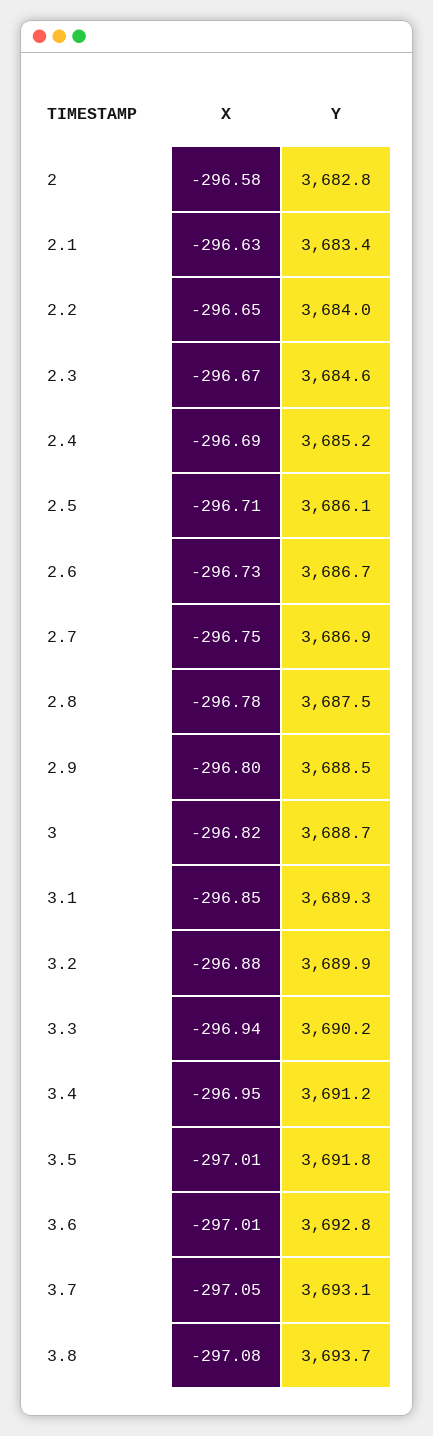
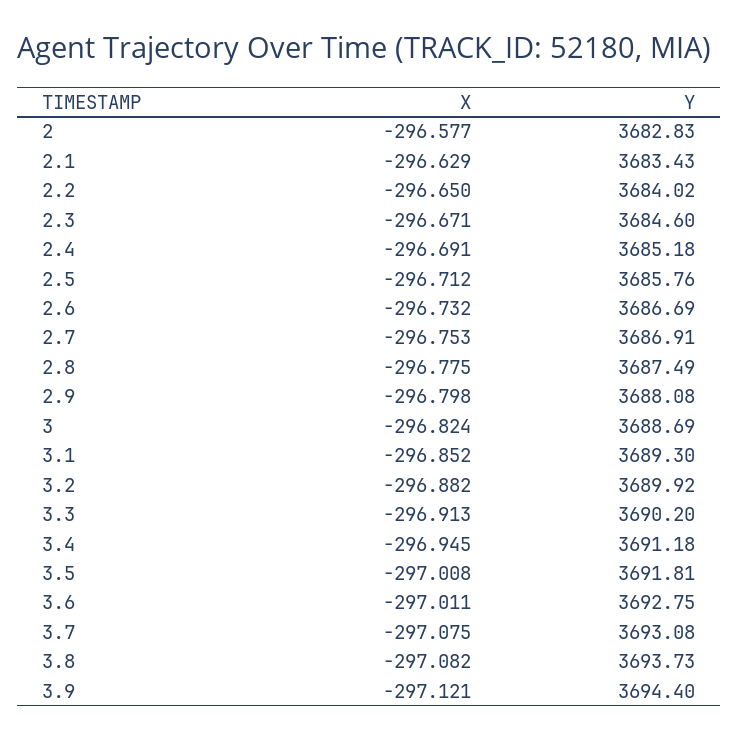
  {
    "X": {
      "2": -296.577,
      "2.1": -296.629,
      "2.2": -296.65,
      "2.3": -296.671,
      "2.4": -296.691,
      "2.5": -296.712,
      "2.6": -296.732,
      "2.7": -296.753,
      "2.8": -296.775,
      "2.9": -296.798,
      "3": -296.824,
      "3.1": -296.852,
      "3.2": -296.882,
-     "3.3": -296.94,
+     "3.3": -296.913,
      "3.4": -296.945,
      "3.5": -297.008,
      "3.6": -297.011,
-     "3.7": -297.05,
+     "3.7": -297.075,
-     "3.8": -297.082
+     "3.8": -297.082,
+     "3.9": -297.121
    },
    "Y": {
      "2": 3682.83,
      "2.1": 3683.43,
      "2.2": 3684.02,
      "2.3": 3684.6,
      "2.4": 3685.18,
-     "2.5": 3686.1,
+     "2.5": 3685.76,
      "2.6": 3686.69,
      "2.7": 3686.91,
      "2.8": 3687.49,
-     "2.9": 3688.5,
+     "2.9": 3688.08,
      "3": 3688.69,
      "3.1": 3689.3,
      "3.2": 3689.92,
      "3.3": 3690.2,
      "3.4": 3691.18,
      "3.5": 3691.81,
      "3.6": 3692.75,
      "3.7": 3693.08,
-     "3.8": 3693.73
+     "3.8": 3693.73,
+     "3.9": 3694.4
    }
  }

